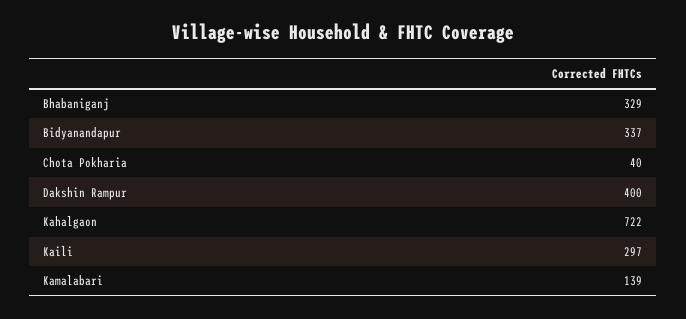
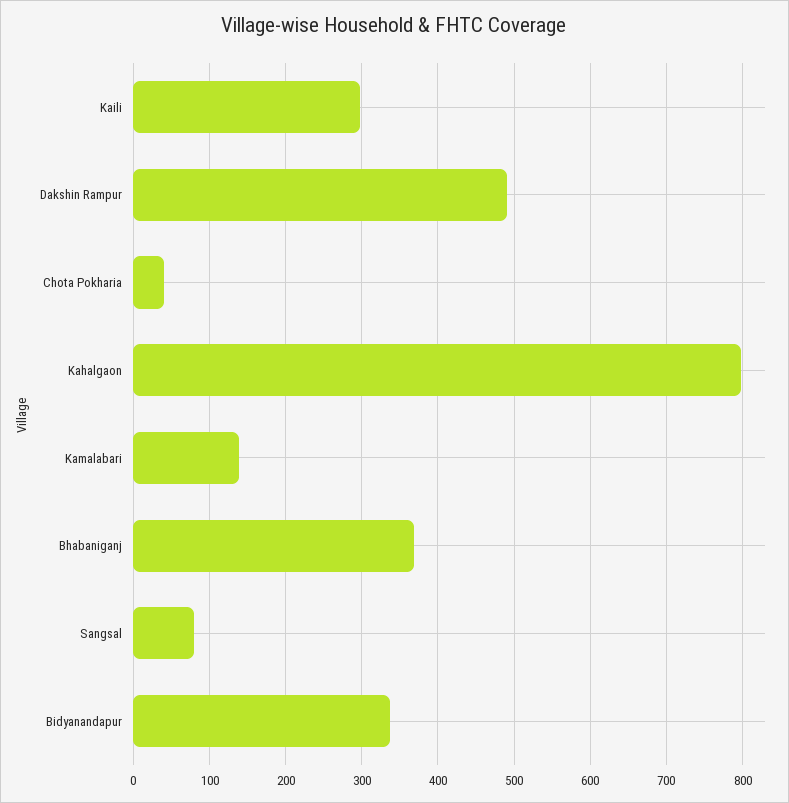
  {
-   "Bhabaniganj": 329,
+   "Bhabaniganj": 370,
    "Bidyanandapur": 337,
    "Chota Pokharia": 40,
-   "Dakshin Rampur": 400,
+   "Dakshin Rampur": 490,
-   "Kahalgaon": 722,
+   "Kahalgaon": 800,
    "Kaili": 297,
-   "Kamalabari": 139
+   "Kamalabari": 139,
+   "Sangsal": 80
  }

